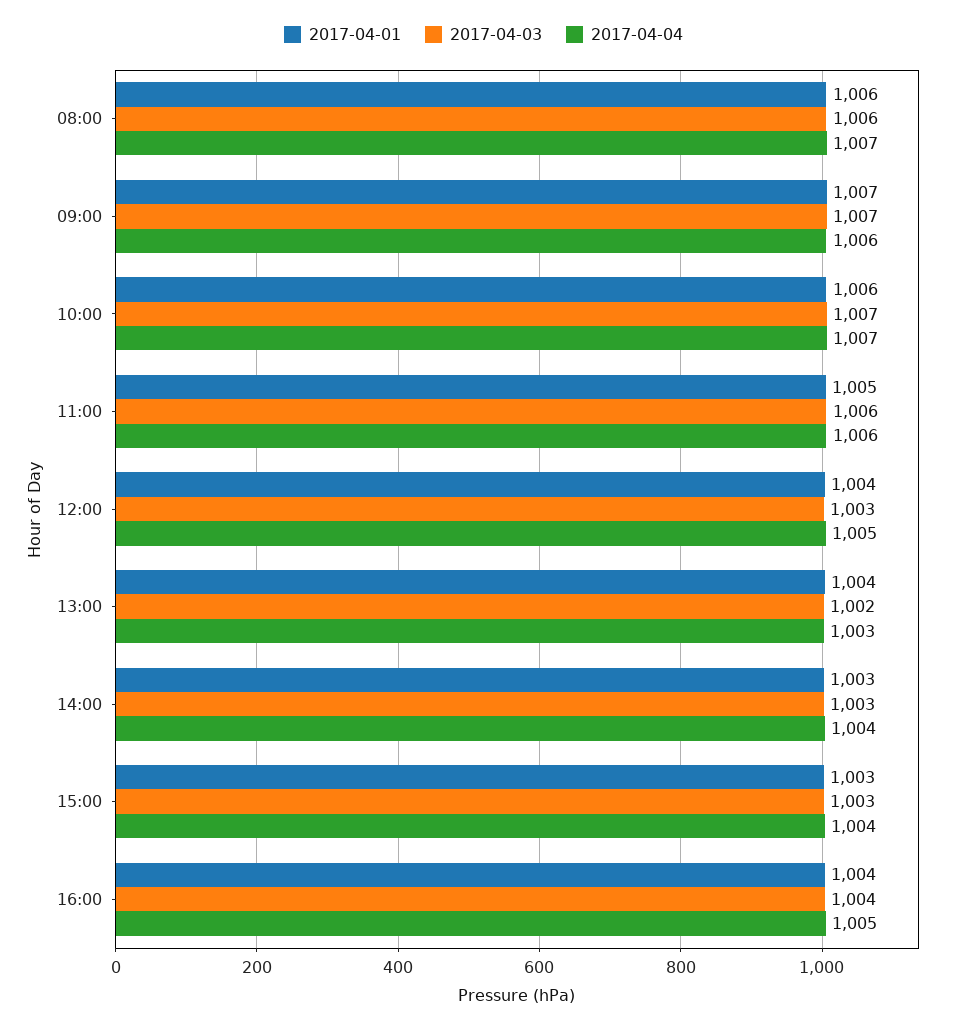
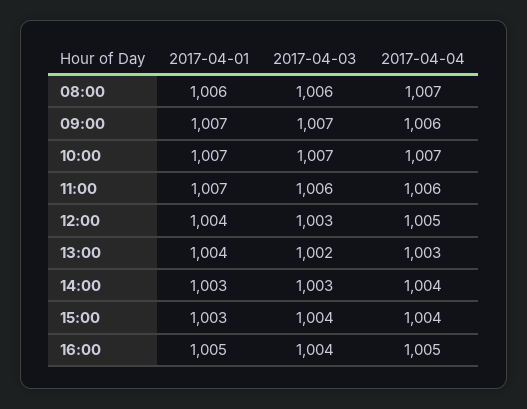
  {
    "2017-04-01": {
      "08:00": 1006,
      "09:00": 1007,
-     "10:00": 1006,
+     "10:00": 1007,
-     "11:00": 1005,
+     "11:00": 1007,
      "12:00": 1004,
      "13:00": 1004,
      "14:00": 1003,
      "15:00": 1003,
-     "16:00": 1004
+     "16:00": 1005
    },
    "2017-04-03": {
      "08:00": 1006,
      "09:00": 1007,
      "10:00": 1007,
      "11:00": 1006,
      "12:00": 1003,
      "13:00": 1002,
      "14:00": 1003,
-     "15:00": 1003,
+     "15:00": 1004,
      "16:00": 1004
    },
    "2017-04-04": {
      "08:00": 1007,
      "09:00": 1006,
      "10:00": 1007,
      "11:00": 1006,
      "12:00": 1005,
      "13:00": 1003,
      "14:00": 1004,
      "15:00": 1004,
      "16:00": 1005
    }
  }

